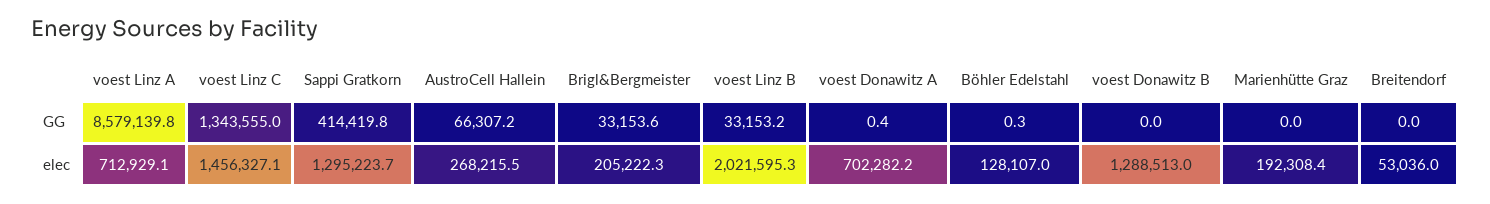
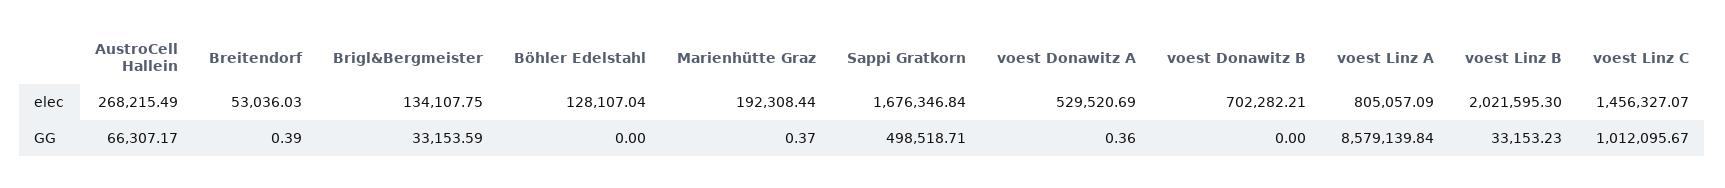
  {
    "voest Linz A": {
      "GG": 8579139.84,
-     "elec": 712929.1
+     "elec": 805057.09
    },
    "voest Linz C": {
-     "GG": 1343555,
+     "GG": 1012095.67,
      "elec": 1456327.07
    },
    "Sappi Gratkorn": {
-     "GG": 414419.8,
+     "GG": 498518.71,
-     "elec": 1295223.7
+     "elec": 1676346.84
    },
    "AustroCell Hallein": {
      "GG": 66307.17,
      "elec": 268215.49
    },
    "Brigl&Bergmeister": {
      "GG": 33153.59,
-     "elec": 205222.3
+     "elec": 134107.75
    },
    "voest Linz B": {
      "GG": 33153.23,
      "elec": 2021595.3
    },
    "voest Donawitz A": {
      "GG": 0.36,
-     "elec": 702282.2
+     "elec": 529520.69
    },
    "Böhler Edelstahl": {
-     "GG": 0.3,
+     "GG": 0,
      "elec": 128107.04
    },
    "voest Donawitz B": {
      "GG": 0,
-     "elec": 1288513
+     "elec": 702282.21
    },
    "Marienhütte Graz": {
-     "GG": 0,
+     "GG": 0.37,
      "elec": 192308.44
    },
    "Breitendorf": {
-     "GG": 0,
+     "GG": 0.39,
      "elec": 53036.03
    }
  }

